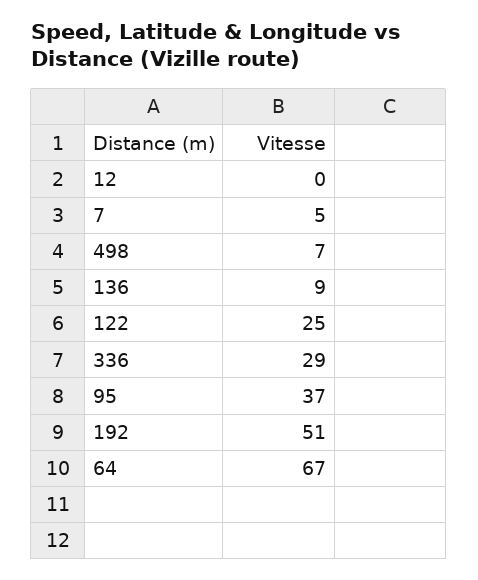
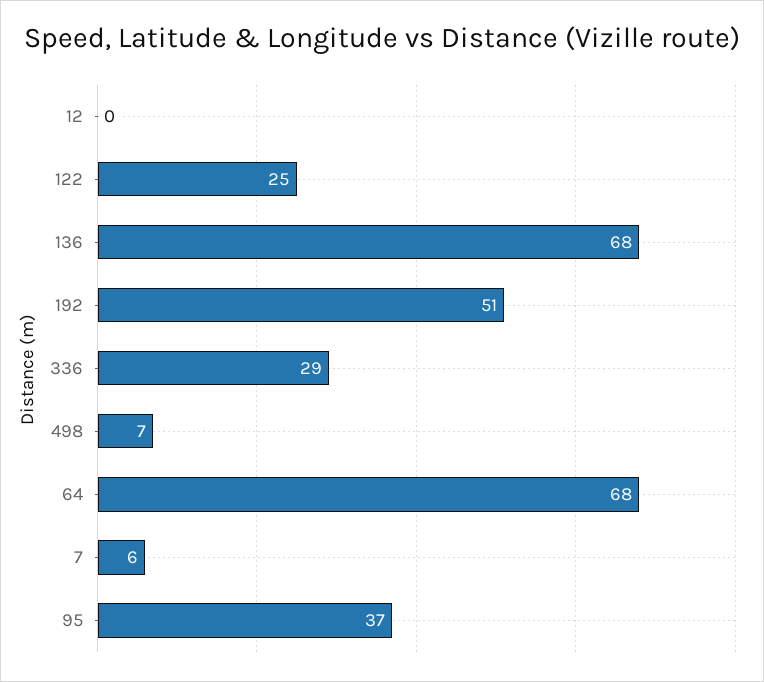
  {
    "12": 0,
-   "7": 5,
+   "7": 6,
    "498": 7,
-   "136": 9,
+   "136": 68,
    "122": 25,
    "336": 29,
    "95": 37,
    "192": 51,
-   "64": 67
+   "64": 68
  }

